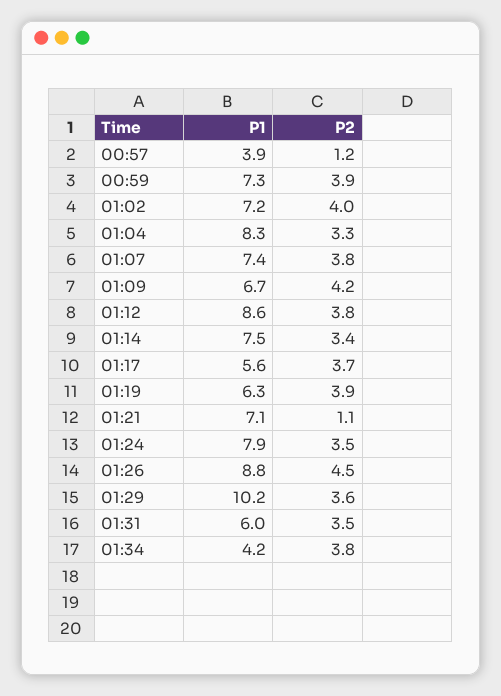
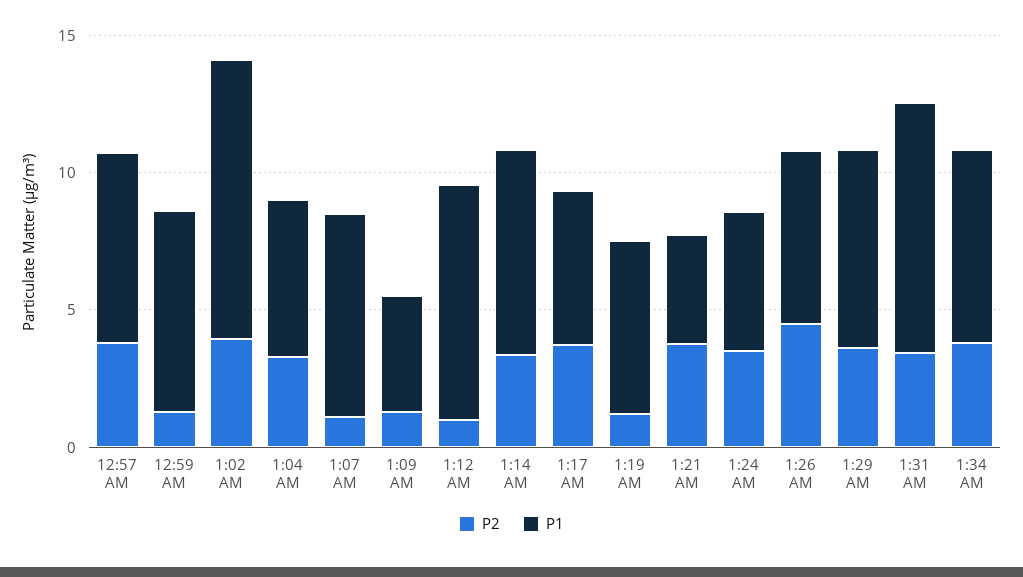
  {
    "P1": {
-     "00:57": 3.9,
+     "00:57": 7,
      "00:59": 7.3,
-     "01:02": 7.2,
+     "01:02": 10,
-     "01:04": 8.3,
+     "01:04": 6,
      "01:07": 7.4,
-     "01:09": 6.7,
+     "01:09": 4,
      "01:12": 8.6,
      "01:14": 7.5,
      "01:17": 5.6,
      "01:19": 6.3,
-     "01:21": 7.1,
+     "01:21": 4,
-     "01:24": 7.9,
+     "01:24": 5,
-     "01:26": 8.8,
+     "01:26": 6,
-     "01:29": 10.2,
+     "01:29": 7,
-     "01:31": 6,
+     "01:31": 9,
-     "01:34": 4.2
+     "01:34": 7
    },
    "P2": {
-     "00:57": 1.2,
+     "00:57": 4,
-     "00:59": 3.9,
+     "00:59": 1,
      "01:02": 4,
      "01:04": 3.3,
-     "01:07": 3.8,
+     "01:07": 1,
-     "01:09": 4.2,
+     "01:09": 1,
-     "01:12": 3.8,
+     "01:12": 1,
      "01:14": 3.4,
      "01:17": 3.7,
-     "01:19": 3.9,
+     "01:19": 1,
-     "01:21": 1.1,
+     "01:21": 4,
      "01:24": 3.5,
      "01:26": 4.5,
      "01:29": 3.6,
      "01:31": 3.5,
      "01:34": 3.8
    }
  }

